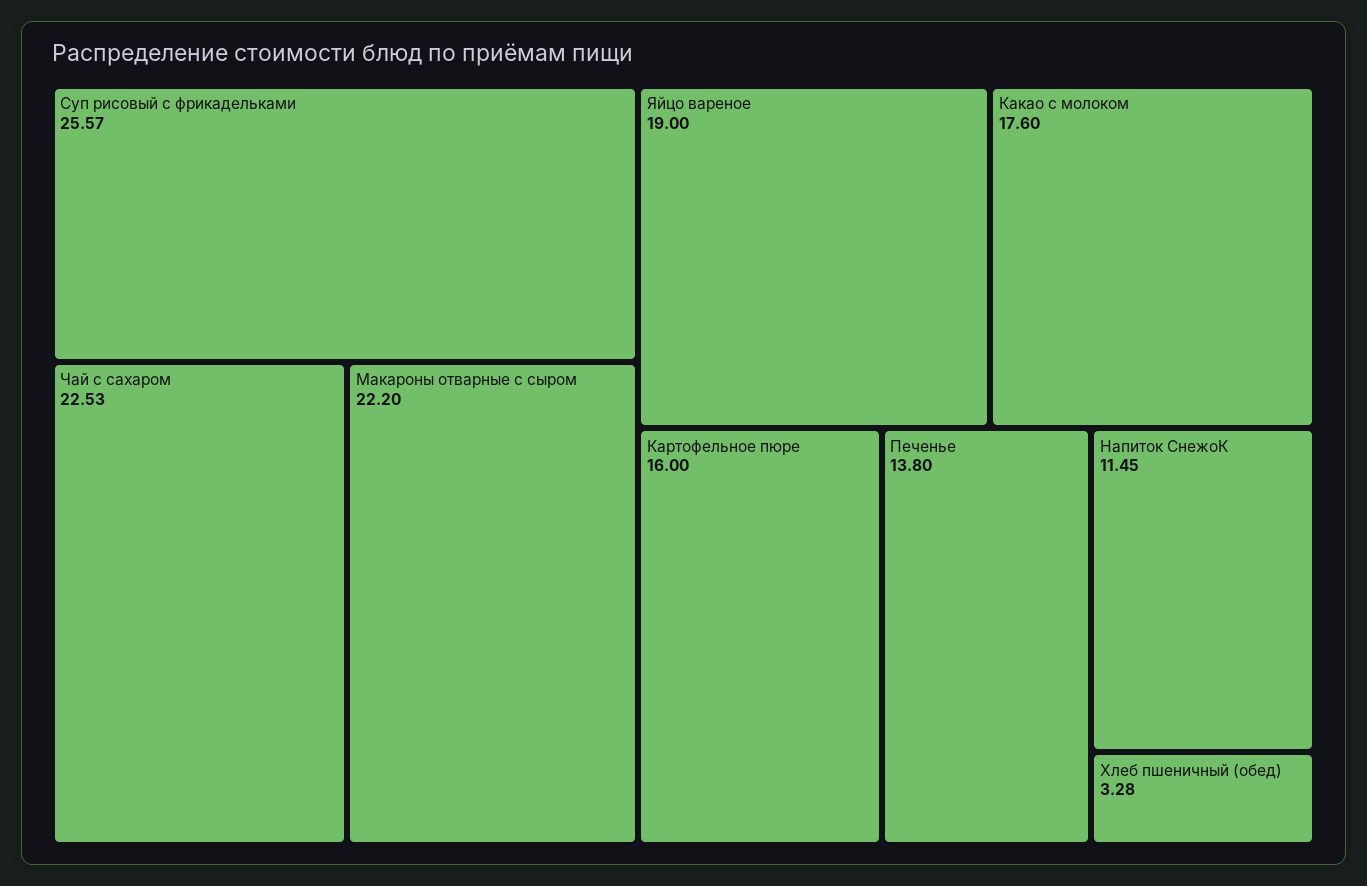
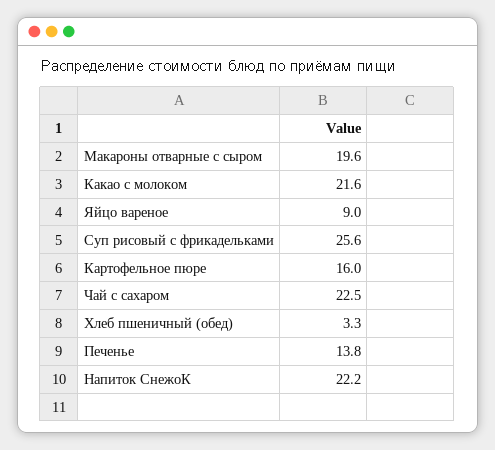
  {
    "Суп рисовый с фрикадельками": 25.57,
    "Чай с сахаром": 22.53,
-   "Макароны отварные с сыром": 22.2,
+   "Макароны отварные с сыром": 19.6,
-   "Яйцо вареное": 19,
+   "Яйцо вареное": 9,
-   "Какао с молоком": 17.6,
+   "Какао с молоком": 21.6,
    "Картофельное пюре": 16,
    "Печенье": 13.8,
-   "Напиток СнежоК": 11.45,
+   "Напиток СнежоК": 22.2,
    "Хлеб пшеничный (обед)": 3.28
  }

